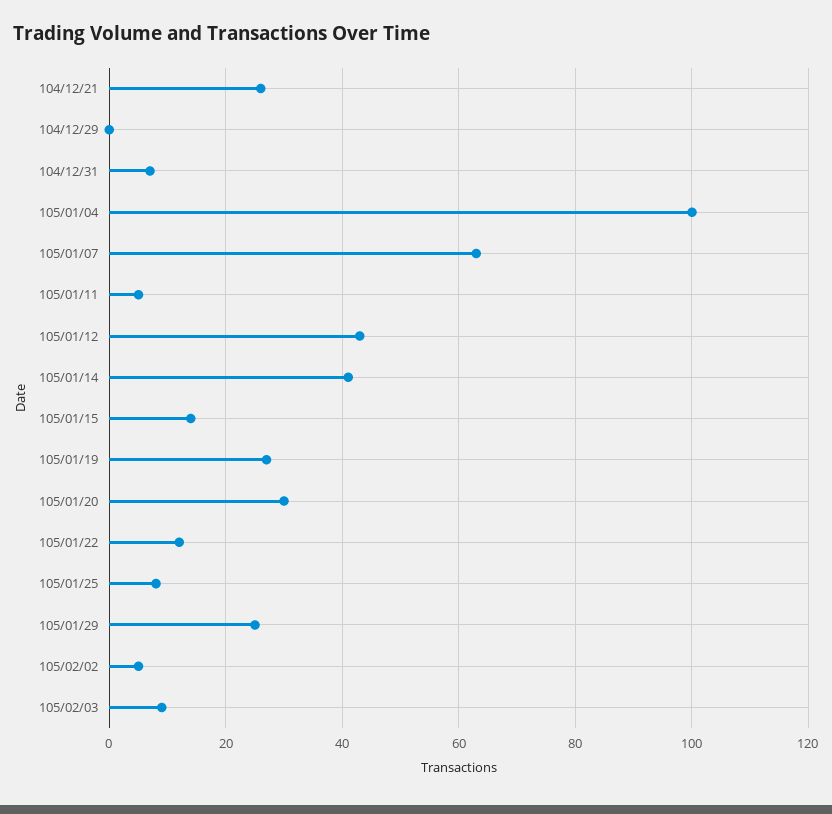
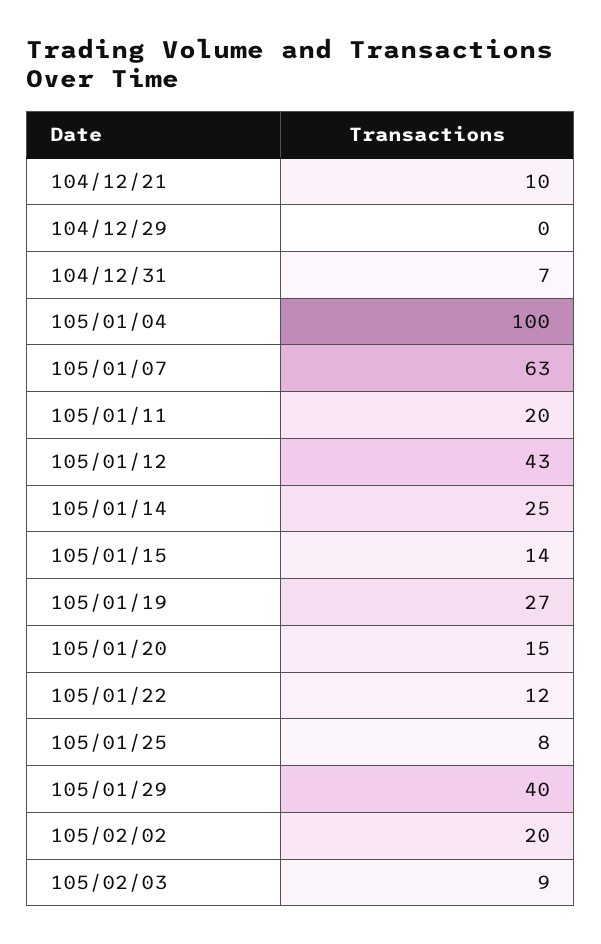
  {
-   "104/12/21": 25,
+   "104/12/21": 10,
    "104/12/29": 0,
    "104/12/31": 7,
    "105/01/04": 100,
    "105/01/07": 63,
-   "105/01/11": 5,
+   "105/01/11": 20,
    "105/01/12": 43,
-   "105/01/14": 40,
+   "105/01/14": 25,
    "105/01/15": 14,
    "105/01/19": 27,
-   "105/01/20": 30,
+   "105/01/20": 15,
    "105/01/22": 12,
    "105/01/25": 8,
-   "105/01/29": 25,
+   "105/01/29": 40,
-   "105/02/02": 5,
+   "105/02/02": 20,
    "105/02/03": 9
  }

